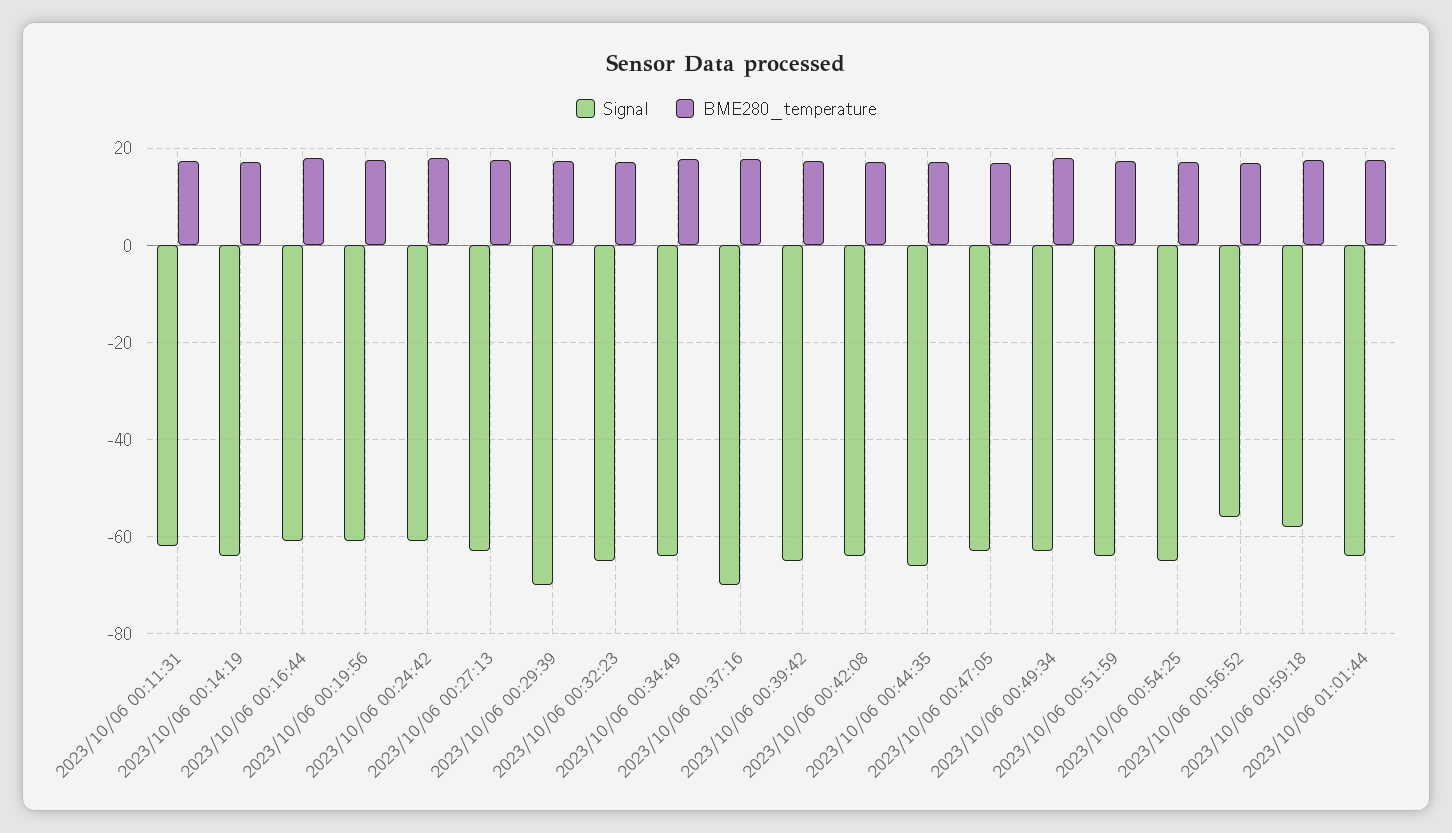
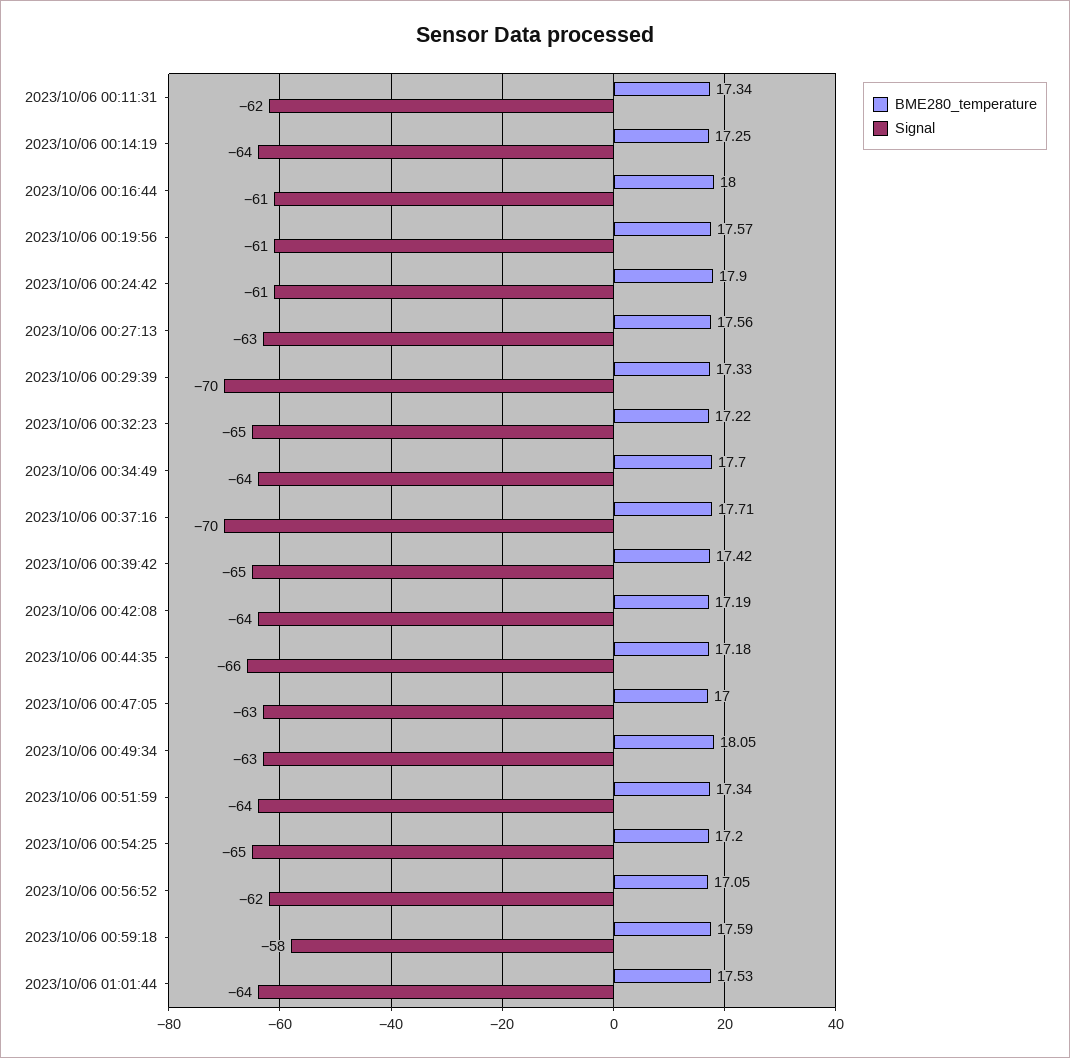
  {
    "Signal": {
      "2023/10/06 00:11:31": -62,
      "2023/10/06 00:14:19": -64,
      "2023/10/06 00:16:44": -61,
      "2023/10/06 00:19:56": -61,
      "2023/10/06 00:24:42": -61,
      "2023/10/06 00:27:13": -63,
      "2023/10/06 00:29:39": -70,
      "2023/10/06 00:32:23": -65,
      "2023/10/06 00:34:49": -64,
      "2023/10/06 00:37:16": -70,
      "2023/10/06 00:39:42": -65,
      "2023/10/06 00:42:08": -64,
      "2023/10/06 00:44:35": -66,
      "2023/10/06 00:47:05": -63,
      "2023/10/06 00:49:34": -63,
      "2023/10/06 00:51:59": -64,
      "2023/10/06 00:54:25": -65,
-     "2023/10/06 00:56:52": -56,
+     "2023/10/06 00:56:52": -62,
      "2023/10/06 00:59:18": -58,
      "2023/10/06 01:01:44": -64
    },
    "BME280_temperature": {
      "2023/10/06 00:11:31": 17.34,
      "2023/10/06 00:14:19": 17.25,
      "2023/10/06 00:16:44": 18,
      "2023/10/06 00:19:56": 17.57,
      "2023/10/06 00:24:42": 17.9,
      "2023/10/06 00:27:13": 17.56,
      "2023/10/06 00:29:39": 17.33,
      "2023/10/06 00:32:23": 17.22,
      "2023/10/06 00:34:49": 17.7,
      "2023/10/06 00:37:16": 17.71,
      "2023/10/06 00:39:42": 17.42,
      "2023/10/06 00:42:08": 17.19,
      "2023/10/06 00:44:35": 17.18,
      "2023/10/06 00:47:05": 17,
      "2023/10/06 00:49:34": 18.05,
      "2023/10/06 00:51:59": 17.34,
      "2023/10/06 00:54:25": 17.2,
      "2023/10/06 00:56:52": 17.05,
      "2023/10/06 00:59:18": 17.59,
      "2023/10/06 01:01:44": 17.53
    }
  }

